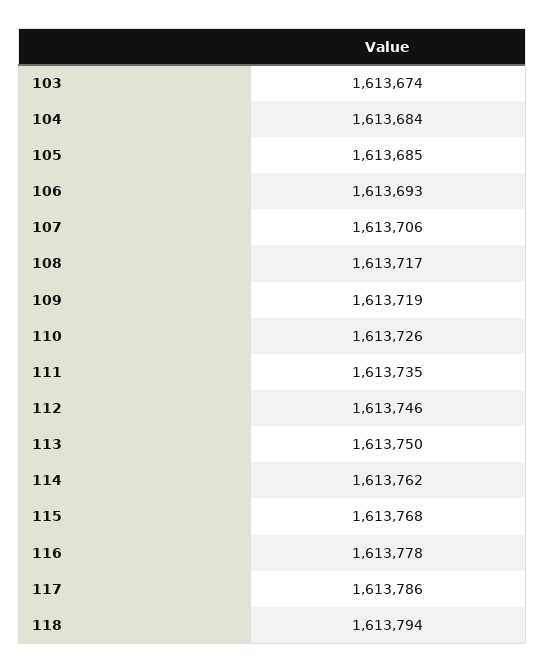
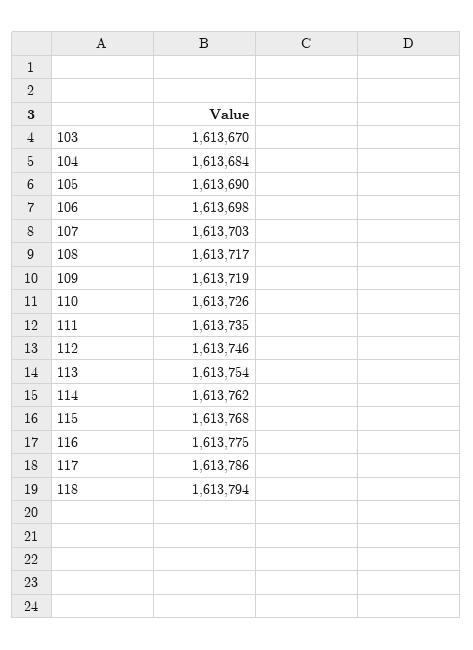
  {
-   "103": 1613674,
+   "103": 1613670,
    "104": 1613684,
-   "105": 1613685,
+   "105": 1613690,
-   "106": 1613693,
+   "106": 1613698,
-   "107": 1613706,
+   "107": 1613703,
    "108": 1613717,
    "109": 1613719,
    "110": 1613726,
    "111": 1613735,
    "112": 1613746,
-   "113": 1613750,
+   "113": 1613754,
    "114": 1613762,
    "115": 1613768,
-   "116": 1613778,
+   "116": 1613775,
    "117": 1613786,
    "118": 1613794
  }

